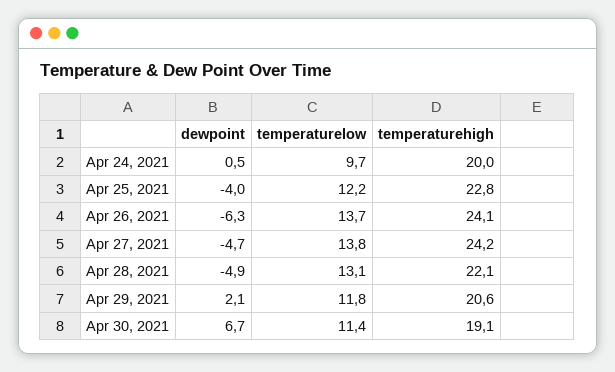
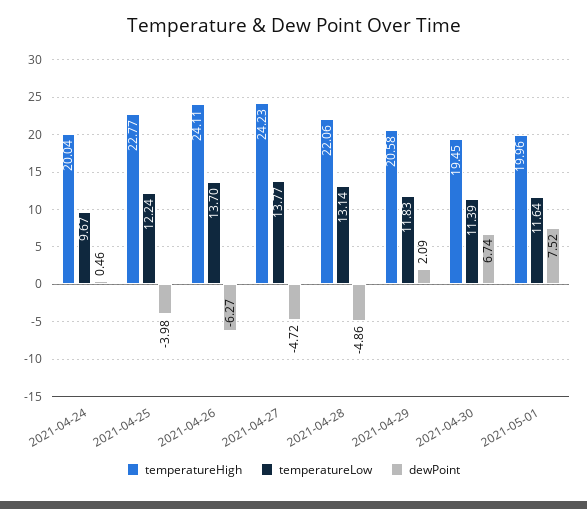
  {
    "dewpoint": {
      "Apr 24, 2021": 0.46,
      "Apr 25, 2021": -3.98,
      "Apr 26, 2021": -6.27,
      "Apr 27, 2021": -4.72,
      "Apr 28, 2021": -4.86,
      "Apr 29, 2021": 2.09,
-     "Apr 30, 2021": 6.74
+     "Apr 30, 2021": 6.74,
+     "2021-05-01": 7.52
    },
    "temperaturelow": {
      "Apr 24, 2021": 9.67,
      "Apr 25, 2021": 12.24,
      "Apr 26, 2021": 13.7,
      "Apr 27, 2021": 13.77,
      "Apr 28, 2021": 13.14,
      "Apr 29, 2021": 11.83,
-     "Apr 30, 2021": 11.39
+     "Apr 30, 2021": 11.39,
+     "2021-05-01": 11.64
    },
    "temperaturehigh": {
      "Apr 24, 2021": 20.04,
      "Apr 25, 2021": 22.77,
      "Apr 26, 2021": 24.11,
      "Apr 27, 2021": 24.23,
      "Apr 28, 2021": 22.06,
      "Apr 29, 2021": 20.58,
-     "Apr 30, 2021": 19.1
+     "Apr 30, 2021": 19.45,
+     "2021-05-01": 19.96
    }
  }

